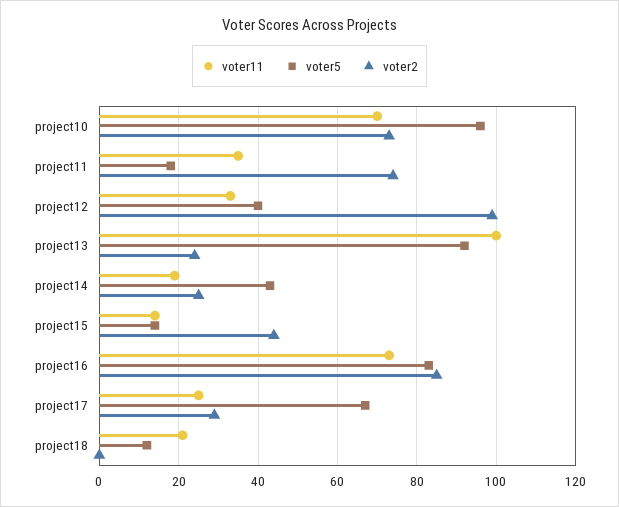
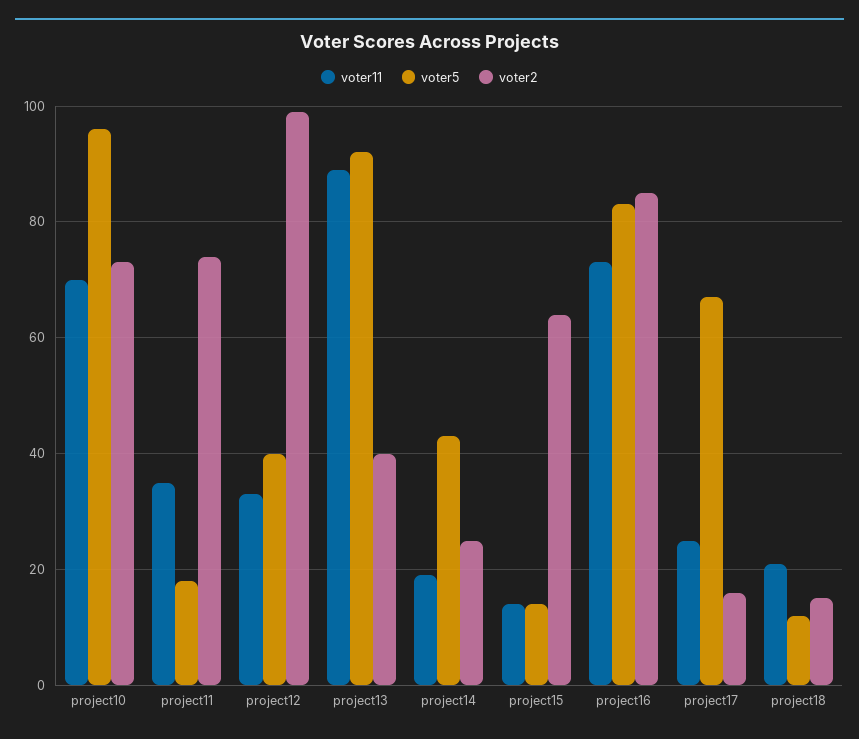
  {
    "voter11": {
      "project10": 70,
      "project11": 35,
      "project12": 35,
-     "project13": 100,
+     "project13": 90,
      "project14": 20,
      "project15": 15,
      "project16": 75,
      "project17": 25,
      "project18": 20
    },
    "voter5": {
      "project10": 95,
      "project11": 20,
      "project12": 40,
      "project13": 90,
      "project14": 45,
      "project15": 15,
      "project16": 85,
      "project17": 65,
      "project18": 10
    },
    "voter2": {
      "project10": 75,
      "project11": 75,
      "project12": 100,
-     "project13": 25,
+     "project13": 40,
      "project14": 25,
-     "project15": 45,
+     "project15": 65,
      "project16": 85,
-     "project17": 30,
+     "project17": 15,
-     "project18": 0
+     "project18": 15
    }
  }

